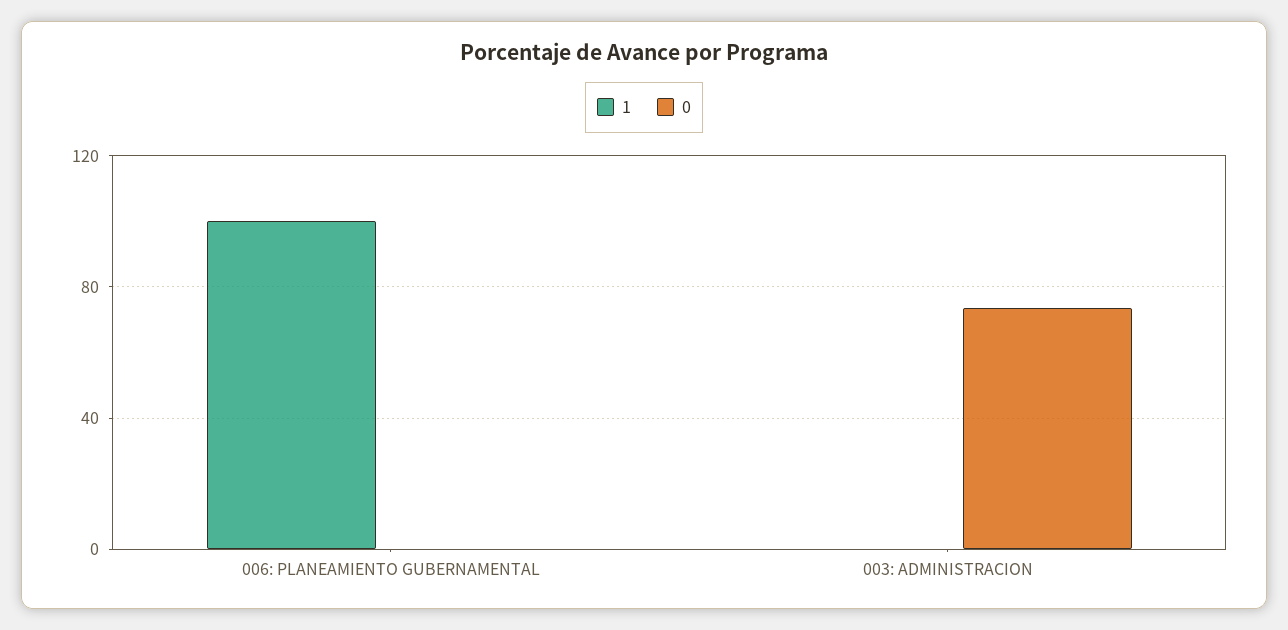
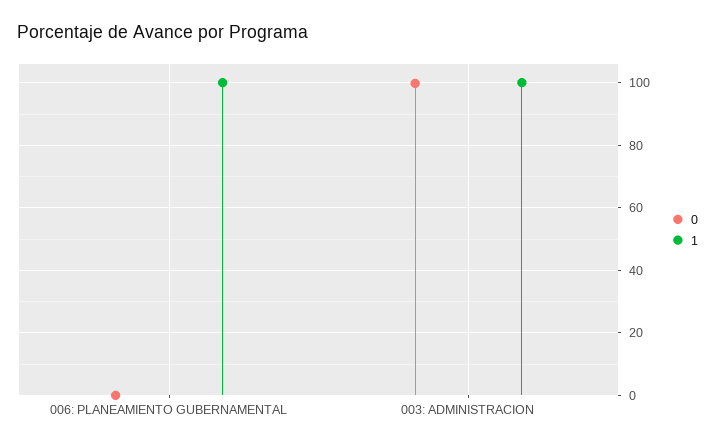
  {
    "1": {
      "006: PLANEAMIENTO GUBERNAMENTAL": 100,
-     "003: ADMINISTRACION": 0
+     "003: ADMINISTRACION": 100
    },
    "0": {
      "006: PLANEAMIENTO GUBERNAMENTAL": 0,
-     "003: ADMINISTRACION": 75
+     "003: ADMINISTRACION": 100
    }
  }

